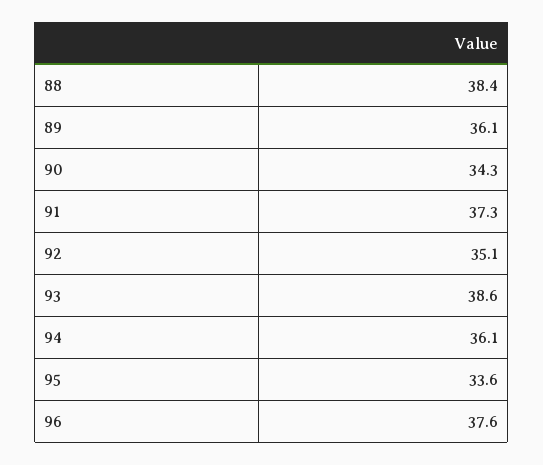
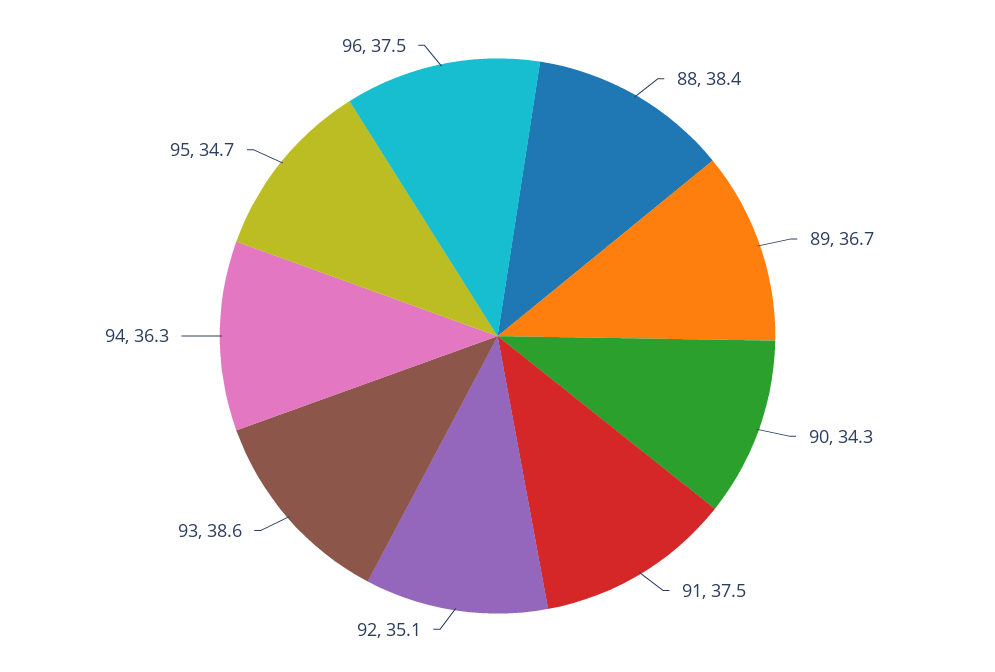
  {
    "88": 38.4,
-   "89": 36.1,
+   "89": 36.7,
    "90": 34.3,
-   "91": 37.3,
+   "91": 37.5,
    "92": 35.1,
    "93": 38.6,
-   "94": 36.1,
+   "94": 36.3,
-   "95": 33.6,
+   "95": 34.7,
-   "96": 37.6
+   "96": 37.5
  }

